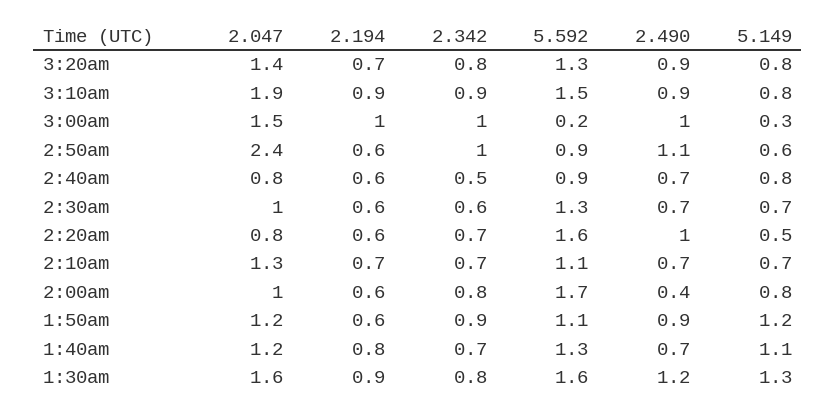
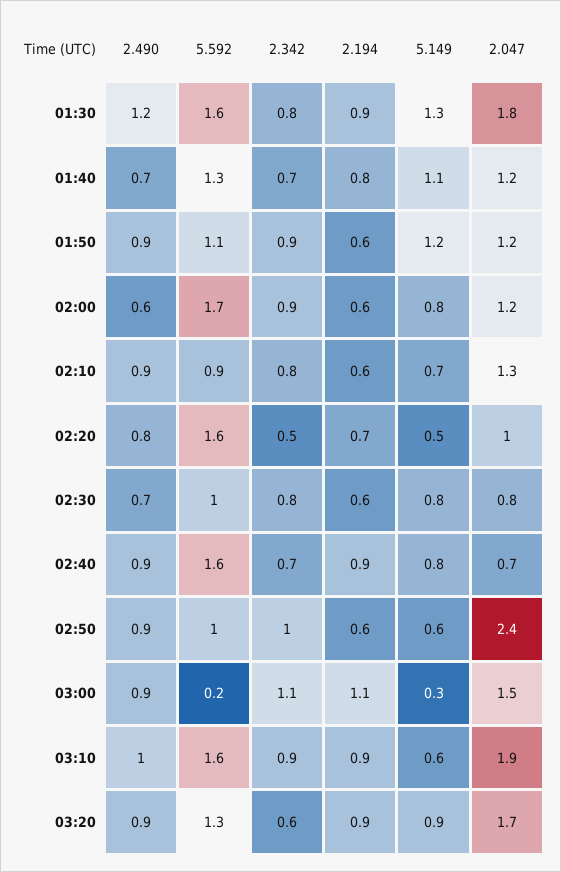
  {
    "2.047": {
-     "3:20am": 1.4,
+     "3:20am": 1.7,
      "3:10am": 1.9,
      "3:00am": 1.5,
      "2:50am": 2.4,
-     "2:40am": 0.8,
+     "2:40am": 0.7,
-     "2:30am": 1,
+     "2:30am": 0.8,
-     "2:20am": 0.8,
+     "2:20am": 1,
      "2:10am": 1.3,
-     "2:00am": 1,
+     "2:00am": 1.2,
      "1:50am": 1.2,
      "1:40am": 1.2,
-     "1:30am": 1.6
+     "1:30am": 1.8
    },
    "2.194": {
-     "3:20am": 0.7,
+     "3:20am": 0.9,
      "3:10am": 0.9,
-     "3:00am": 1,
+     "3:00am": 1.1,
      "2:50am": 0.6,
-     "2:40am": 0.6,
+     "2:40am": 0.9,
      "2:30am": 0.6,
-     "2:20am": 0.6,
+     "2:20am": 0.7,
-     "2:10am": 0.7,
+     "2:10am": 0.6,
      "2:00am": 0.6,
      "1:50am": 0.6,
      "1:40am": 0.8,
      "1:30am": 0.9
    },
    "2.342": {
-     "3:20am": 0.8,
+     "3:20am": 0.6,
      "3:10am": 0.9,
-     "3:00am": 1,
+     "3:00am": 1.1,
      "2:50am": 1,
-     "2:40am": 0.5,
+     "2:40am": 0.7,
-     "2:30am": 0.6,
+     "2:30am": 0.8,
-     "2:20am": 0.7,
+     "2:20am": 0.5,
-     "2:10am": 0.7,
+     "2:10am": 0.8,
-     "2:00am": 0.8,
+     "2:00am": 0.9,
      "1:50am": 0.9,
      "1:40am": 0.7,
      "1:30am": 0.8
    },
    "5.592": {
      "3:20am": 1.3,
-     "3:10am": 1.5,
+     "3:10am": 1.6,
      "3:00am": 0.2,
-     "2:50am": 0.9,
+     "2:50am": 1,
-     "2:40am": 0.9,
+     "2:40am": 1.6,
-     "2:30am": 1.3,
+     "2:30am": 1,
      "2:20am": 1.6,
-     "2:10am": 1.1,
+     "2:10am": 0.9,
      "2:00am": 1.7,
      "1:50am": 1.1,
      "1:40am": 1.3,
      "1:30am": 1.6
    },
    "2.490": {
      "3:20am": 0.9,
-     "3:10am": 0.9,
+     "3:10am": 1,
-     "3:00am": 1,
+     "3:00am": 0.9,
-     "2:50am": 1.1,
+     "2:50am": 0.9,
-     "2:40am": 0.7,
+     "2:40am": 0.9,
      "2:30am": 0.7,
-     "2:20am": 1,
+     "2:20am": 0.8,
-     "2:10am": 0.7,
+     "2:10am": 0.9,
-     "2:00am": 0.4,
+     "2:00am": 0.6,
      "1:50am": 0.9,
      "1:40am": 0.7,
      "1:30am": 1.2
    },
    "5.149": {
-     "3:20am": 0.8,
+     "3:20am": 0.9,
-     "3:10am": 0.8,
+     "3:10am": 0.6,
      "3:00am": 0.3,
      "2:50am": 0.6,
      "2:40am": 0.8,
-     "2:30am": 0.7,
+     "2:30am": 0.8,
      "2:20am": 0.5,
      "2:10am": 0.7,
      "2:00am": 0.8,
      "1:50am": 1.2,
      "1:40am": 1.1,
      "1:30am": 1.3
    }
  }

